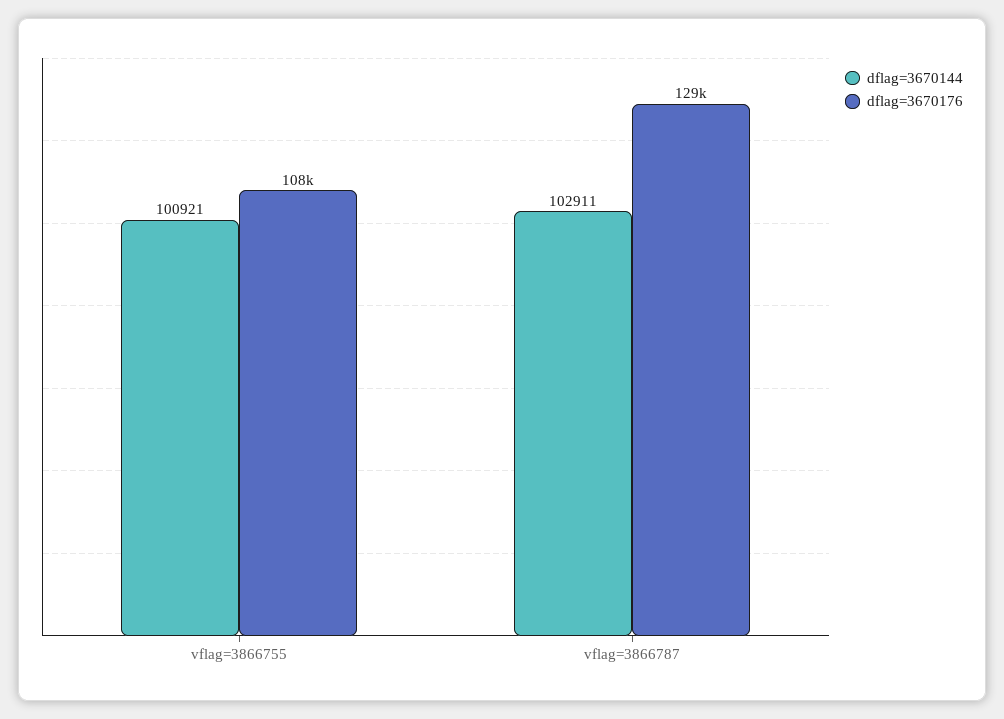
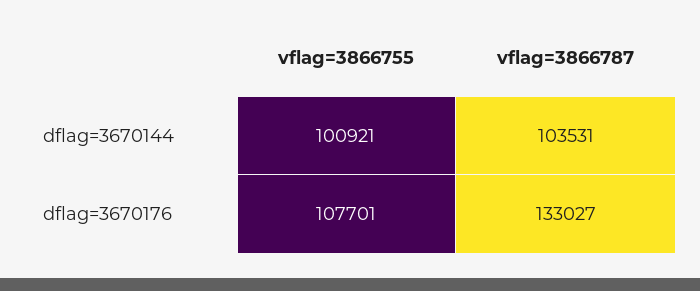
  {
    "dflag=3670144": {
      "vflag=3866755": 100921,
-     "vflag=3866787": 102911
+     "vflag=3866787": 103531
    },
    "dflag=3670176": {
      "vflag=3866755": 107701,
-     "vflag=3866787": 129000
+     "vflag=3866787": 133027
    }
  }

